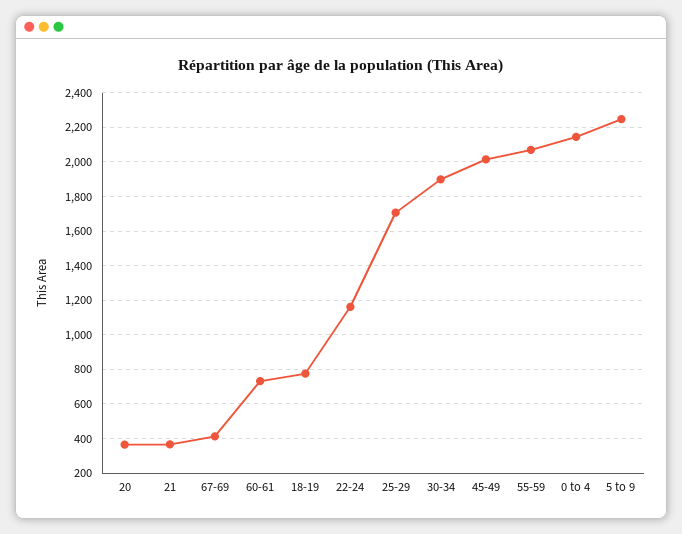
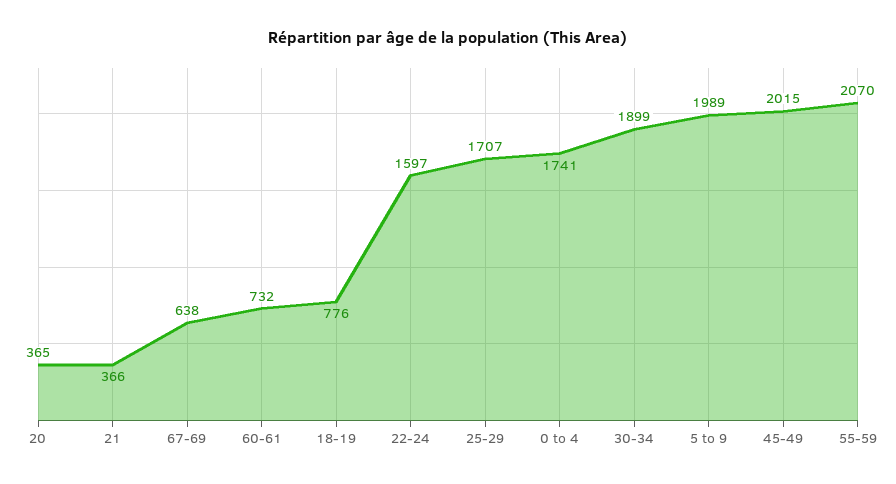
  {
    "20": 365,
    "21": 366,
-   "67-69": 400,
+   "67-69": 638,
    "60-61": 732,
    "18-19": 776,
-   "22-24": 1150,
+   "22-24": 1597,
    "25-29": 1707,
    "30-34": 1899,
    "45-49": 2015,
    "55-59": 2070,
-   "0 to 4": 2150,
+   "0 to 4": 1741,
-   "5 to 9": 2250
+   "5 to 9": 1989
  }

